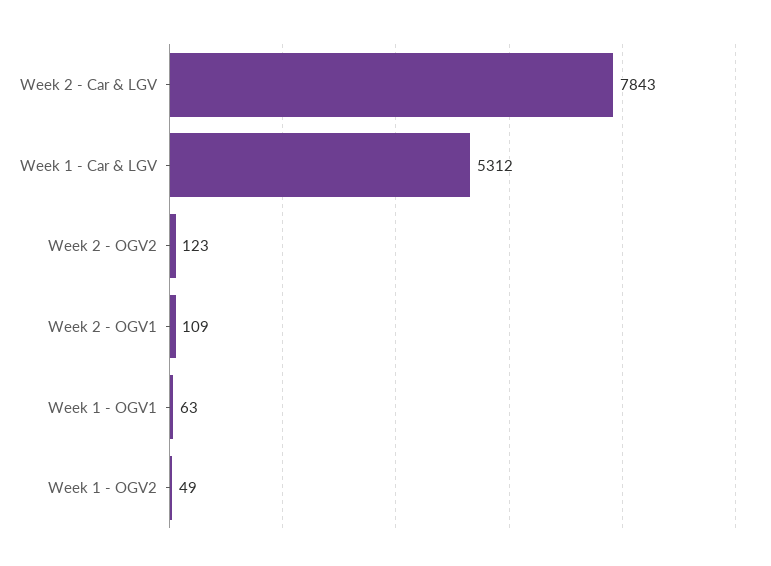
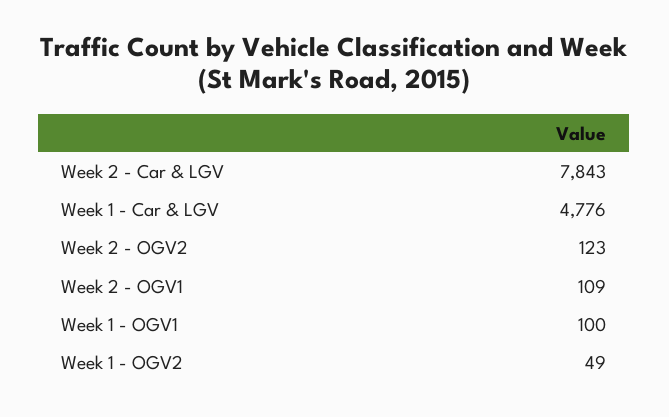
  {
    "Week 2 - Car & LGV": 7843,
-   "Week 1 - Car & LGV": 5312,
+   "Week 1 - Car & LGV": 4776,
    "Week 2 - OGV2": 123,
    "Week 2 - OGV1": 109,
-   "Week 1 - OGV1": 63,
+   "Week 1 - OGV1": 100,
    "Week 1 - OGV2": 49
  }

